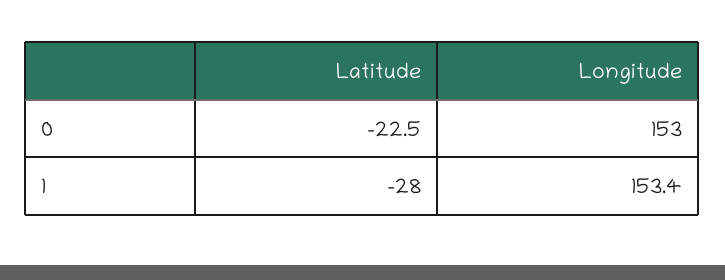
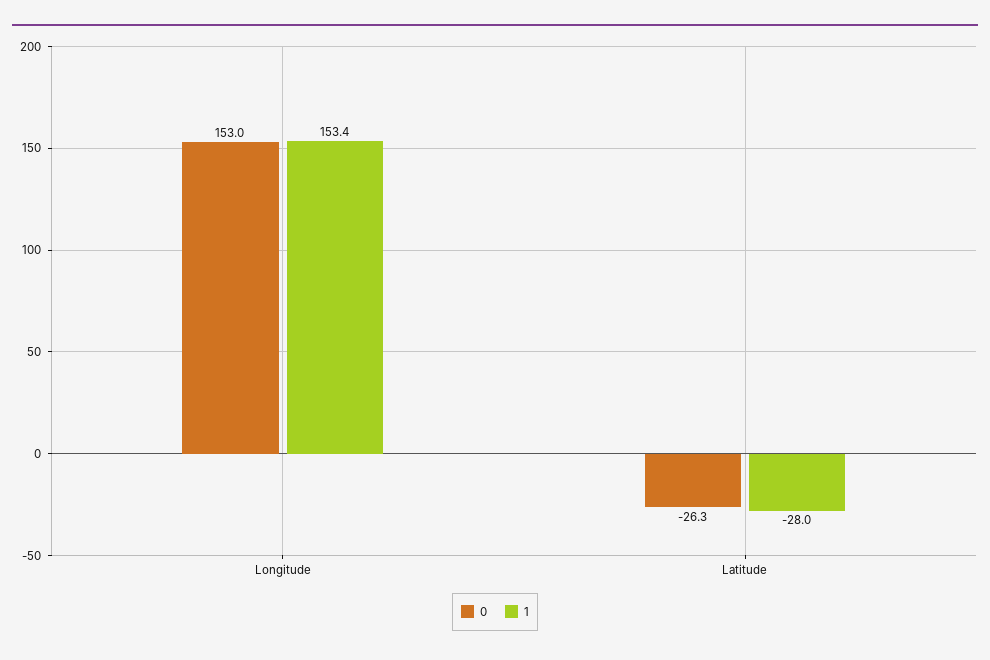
  {
    "0": {
-     "Latitude": -22.5,
+     "Latitude": -26.3,
      "Longitude": 153
    },
    "1": {
      "Latitude": -28,
      "Longitude": 153.4
    }
  }

